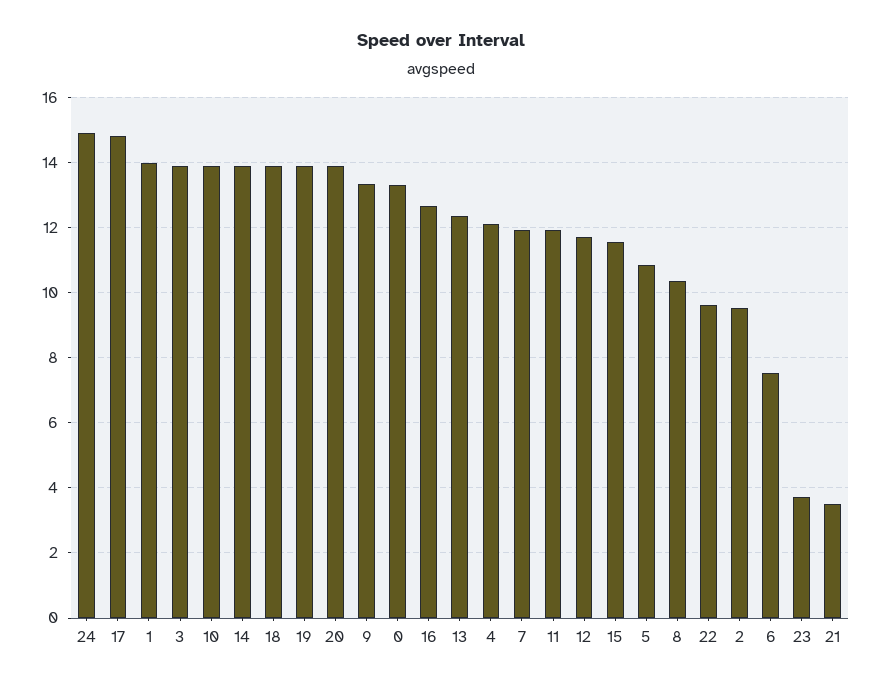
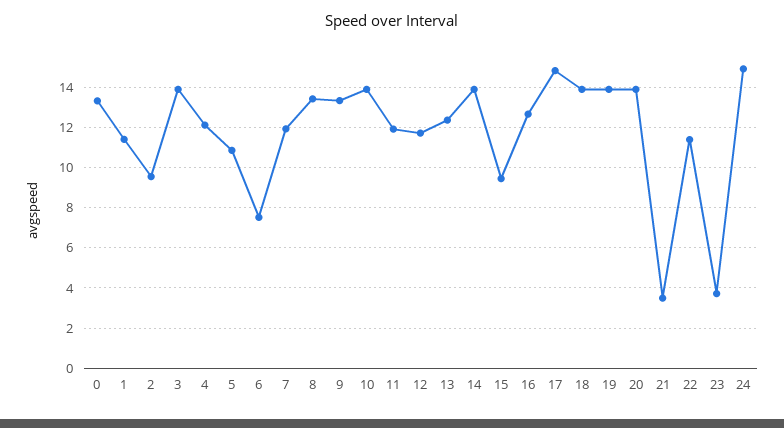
  {
    "24": 15,
    "17": 14.8,
-   "1": 14,
+   "1": 11.5,
    "3": 13.8,
    "10": 13.8,
    "14": 13.8,
    "18": 13.8,
    "19": 13.8,
    "20": 13.8,
    "9": 13.4,
    "0": 13.4,
    "16": 12.6,
    "13": 12.4,
    "4": 12.2,
    "7": 12,
    "11": 12,
    "12": 11.8,
-   "15": 11.6,
+   "15": 9.5,
    "5": 10.8,
-   "8": 10.4,
+   "8": 13.5,
-   "22": 9.6,
+   "22": 11.5,
    "2": 9.6,
    "6": 7.6,
    "23": 3.8,
    "21": 3.6
  }

